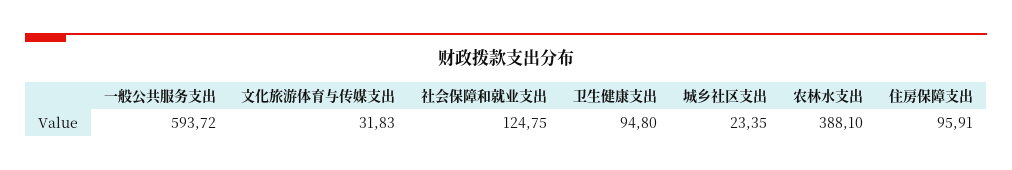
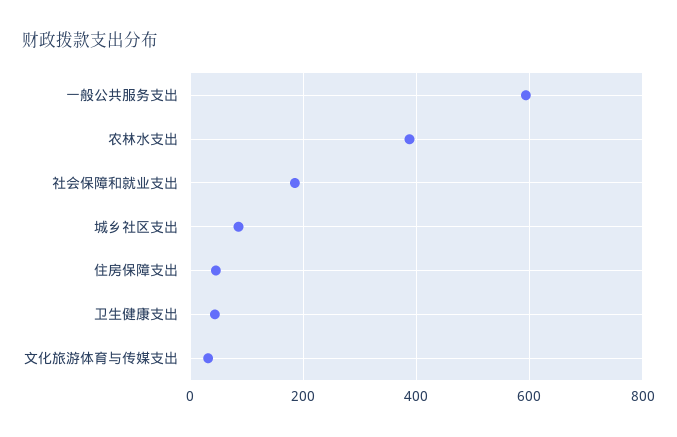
  {
    "一般公共服务支出": 593.72,
    "文化旅游体育与传媒支出": 31.83,
-   "社会保障和就业支出": 124.75,
+   "社会保障和就业支出": 180,
-   "卫生健康支出": 94.8,
+   "卫生健康支出": 40,
-   "城乡社区支出": 23.35,
+   "城乡社区支出": 80,
    "农林水支出": 388.1,
-   "住房保障支出": 95.91
+   "住房保障支出": 40
  }

